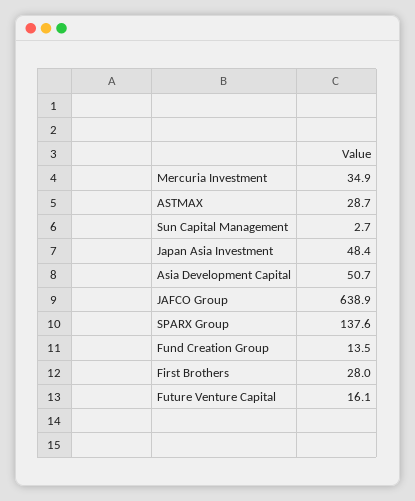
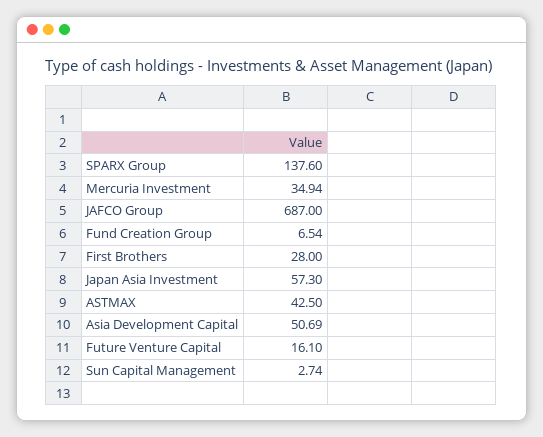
  {
    "Mercuria Investment": 34.94,
-   "ASTMAX": 28.7,
+   "ASTMAX": 42.5,
    "Sun Capital Management": 2.74,
-   "Japan Asia Investment": 48.4,
+   "Japan Asia Investment": 57.3,
    "Asia Development Capital": 50.69,
-   "JAFCO Group": 638.9,
+   "JAFCO Group": 687,
    "SPARX Group": 137.6,
-   "Fund Creation Group": 13.5,
+   "Fund Creation Group": 6.54,
    "First Brothers": 28,
    "Future Venture Capital": 16.1
  }

